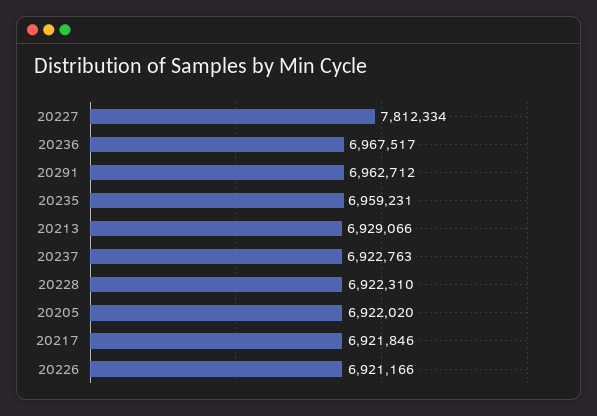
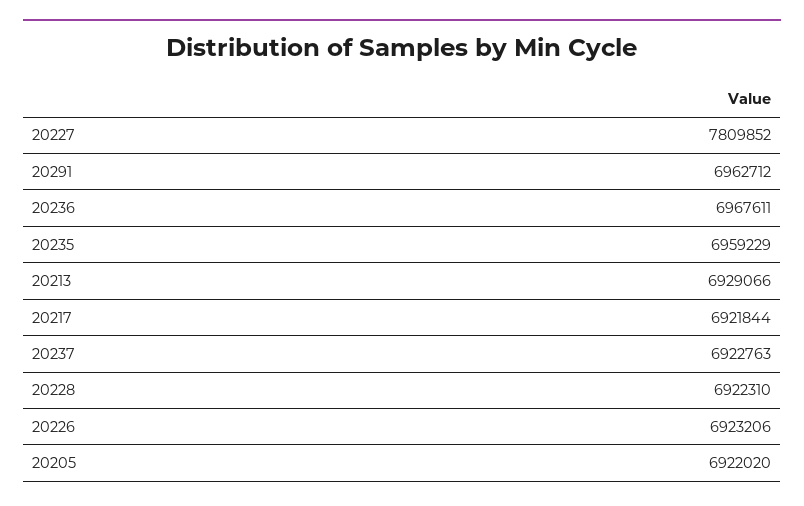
  {
-   "20227": 7812334,
+   "20227": 7809852,
-   "20236": 6967517,
+   "20236": 6967611,
    "20291": 6962712,
-   "20235": 6959231,
+   "20235": 6959229,
    "20213": 6929066,
    "20237": 6922763,
    "20228": 6922310,
    "20205": 6922020,
-   "20217": 6921846,
+   "20217": 6921844,
-   "20226": 6921166
+   "20226": 6923206
  }

